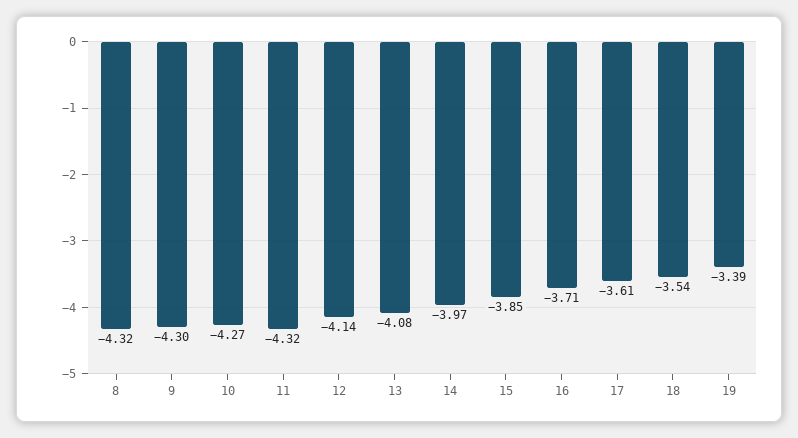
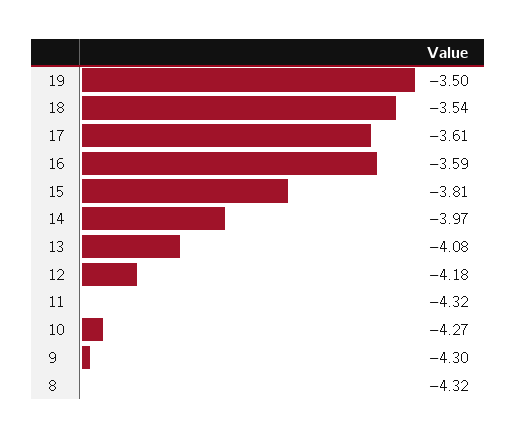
  {
    "8": -4.32,
    "9": -4.3,
    "10": -4.27,
    "11": -4.32,
-   "12": -4.14,
+   "12": -4.18,
    "13": -4.08,
    "14": -3.97,
-   "15": -3.85,
+   "15": -3.81,
-   "16": -3.71,
+   "16": -3.59,
    "17": -3.61,
    "18": -3.54,
-   "19": -3.39
+   "19": -3.5
  }

